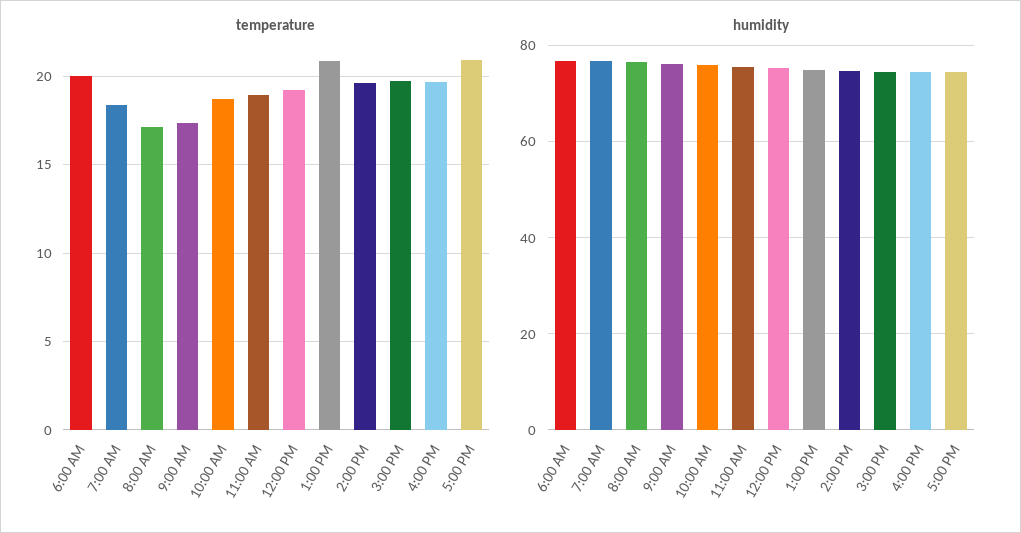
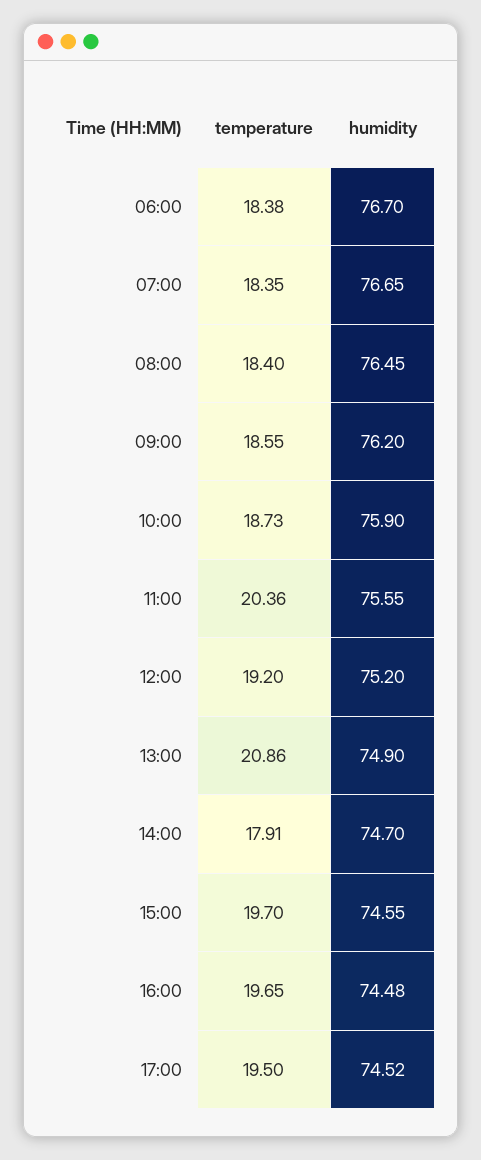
  {
    "temperature": {
-     "6:00 AM": 20,
+     "6:00 AM": 18.38,
      "7:00 AM": 18.35,
-     "8:00 AM": 17,
+     "8:00 AM": 18.4,
-     "9:00 AM": 17.5,
+     "9:00 AM": 18.55,
      "10:00 AM": 18.73,
-     "11:00 AM": 19,
+     "11:00 AM": 20.36,
      "12:00 PM": 19.2,
      "1:00 PM": 20.86,
-     "2:00 PM": 19.5,
+     "2:00 PM": 17.91,
      "3:00 PM": 19.7,
      "4:00 PM": 19.65,
-     "5:00 PM": 21
+     "5:00 PM": 19.5
    },
    "humidity": {
      "6:00 AM": 76.7,
      "7:00 AM": 76.65,
      "8:00 AM": 76.45,
      "9:00 AM": 76.2,
      "10:00 AM": 75.9,
      "11:00 AM": 75.55,
      "12:00 PM": 75.2,
      "1:00 PM": 74.9,
      "2:00 PM": 74.7,
      "3:00 PM": 74.55,
      "4:00 PM": 74.48,
      "5:00 PM": 74.52
    }
  }

